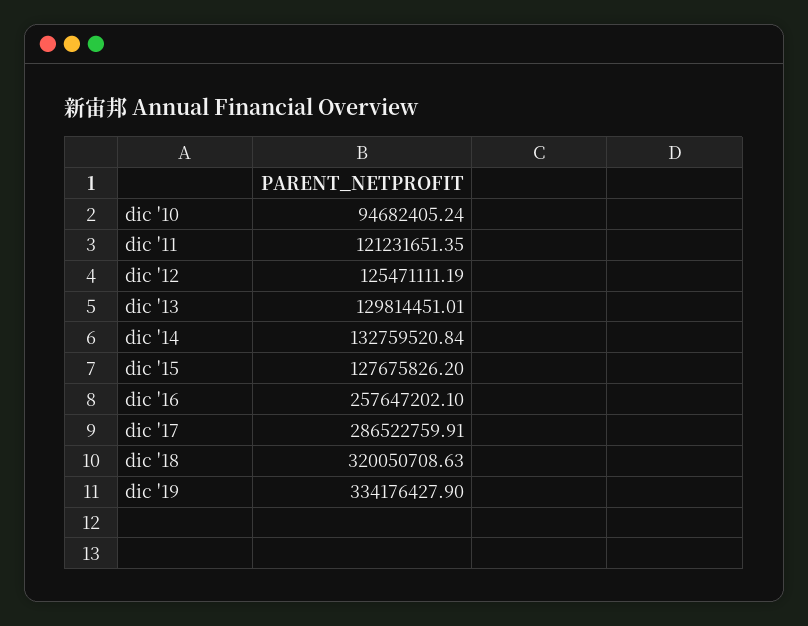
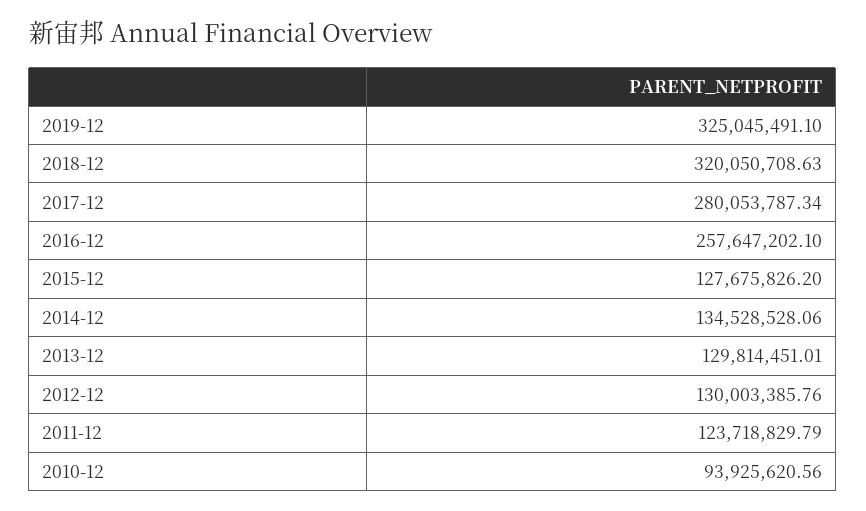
  {
-   "dic '10": 94682405.24,
+   "dic '10": 93925620.56,
-   "dic '11": 121231651.35,
+   "dic '11": 123718829.79,
-   "dic '12": 125471111.19,
+   "dic '12": 130003385.76,
    "dic '13": 129814451.01,
-   "dic '14": 132759520.84,
+   "dic '14": 134528528.06,
    "dic '15": 127675826.2,
    "dic '16": 257647202.1,
-   "dic '17": 286522759.91,
+   "dic '17": 280053787.34,
    "dic '18": 320050708.63,
-   "dic '19": 334176427.9
+   "dic '19": 325045491.1
  }

